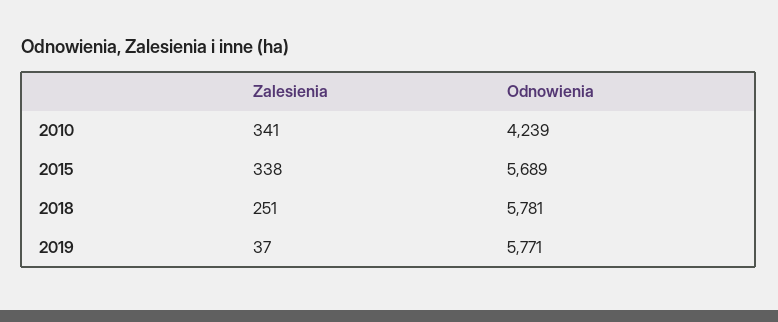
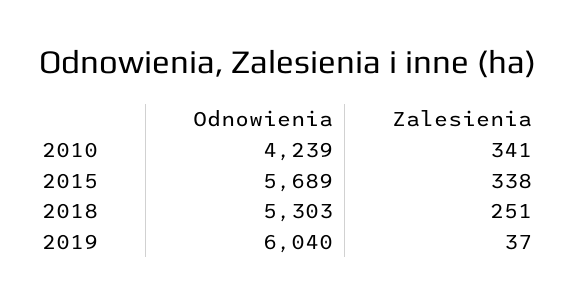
  {
    "Zalesienia": {
      "2010": 341,
      "2015": 338,
      "2018": 251,
      "2019": 37
    },
    "Odnowienia": {
      "2010": 4239,
      "2015": 5689,
-     "2018": 5781,
+     "2018": 5303,
-     "2019": 5771
+     "2019": 6040
    }
  }

